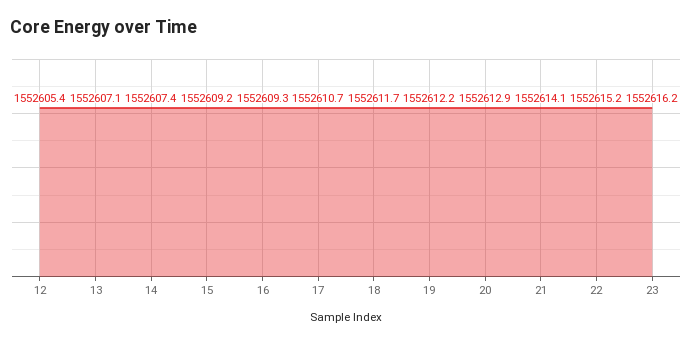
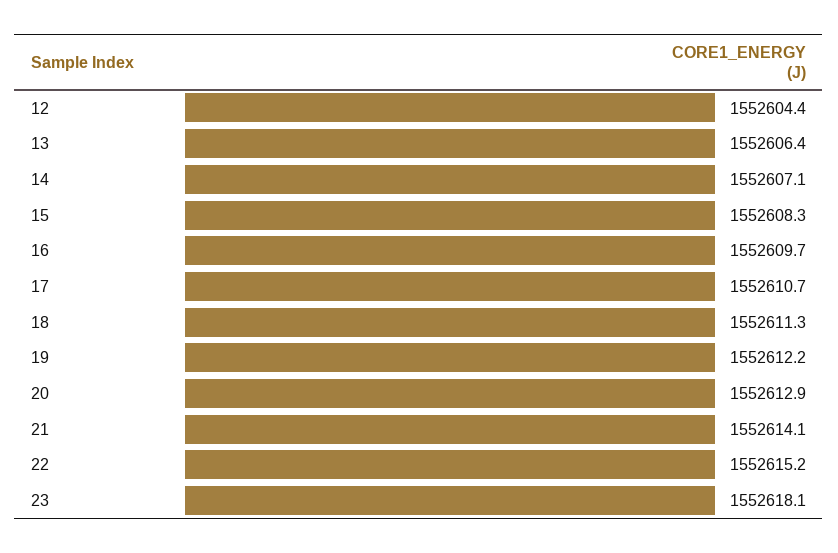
  {
-   "12": 1552605.4,
+   "12": 1552604.4,
-   "13": 1552607.1,
+   "13": 1552606.4,
-   "14": 1552607.4,
+   "14": 1552607.1,
-   "15": 1552609.2,
+   "15": 1552608.3,
-   "16": 1552609.3,
+   "16": 1552609.7,
    "17": 1552610.7,
-   "18": 1552611.7,
+   "18": 1552611.3,
    "19": 1552612.2,
    "20": 1552612.9,
    "21": 1552614.1,
    "22": 1552615.2,
-   "23": 1552616.2
+   "23": 1552618.1
  }

